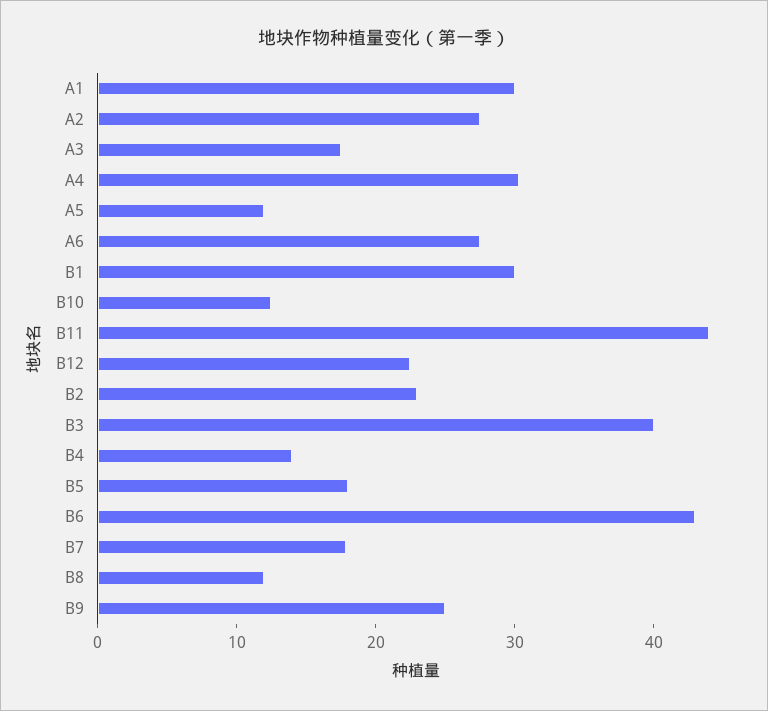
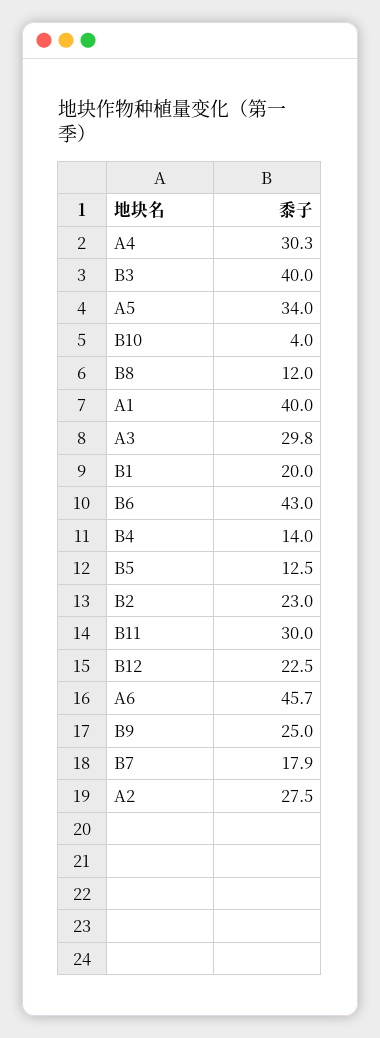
  {
-   "A1": 30,
+   "A1": 40,
    "A2": 27.5,
-   "A3": 18,
+   "A3": 29.8,
    "A4": 30.3,
-   "A5": 12,
+   "A5": 34,
-   "A6": 28,
+   "A6": 45.7,
-   "B1": 30,
+   "B1": 20,
-   "B10": 12,
+   "B10": 4,
-   "B11": 44,
+   "B11": 30,
    "B12": 22.5,
    "B2": 23,
    "B3": 40,
    "B4": 14,
-   "B5": 18,
+   "B5": 12.5,
    "B6": 43,
    "B7": 17.9,
    "B8": 12,
    "B9": 25
  }

